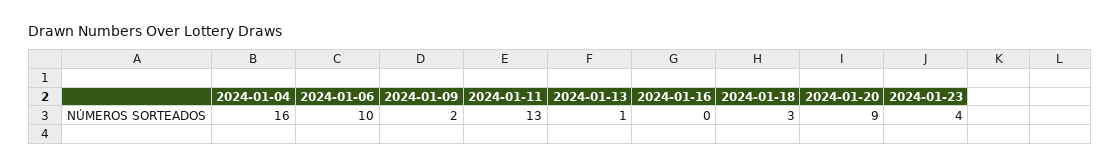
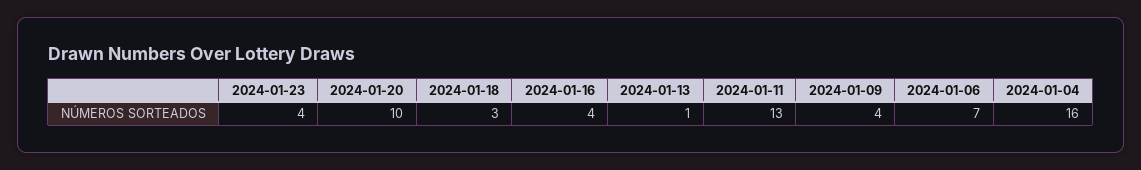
  {
    "2024-01-04": 16,
-   "2024-01-06": 10,
+   "2024-01-06": 7,
-   "2024-01-09": 2,
+   "2024-01-09": 4,
    "2024-01-11": 13,
    "2024-01-13": 1,
-   "2024-01-16": 0,
+   "2024-01-16": 4,
    "2024-01-18": 3,
-   "2024-01-20": 9,
+   "2024-01-20": 10,
    "2024-01-23": 4
  }

